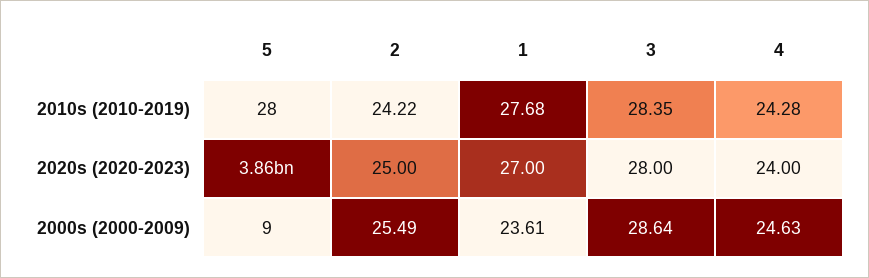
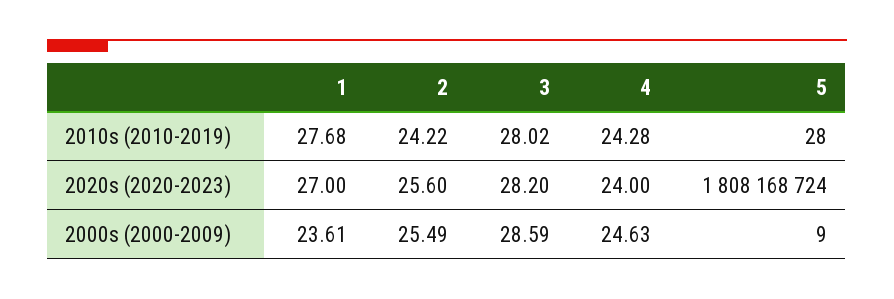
  {
    "5": {
      "2010s (2010-2019)": 28,
-     "2020s (2020-2023)": 3860000000,
+     "2020s (2020-2023)": 1808168724,
      "2000s (2000-2009)": 9
    },
    "2": {
      "2010s (2010-2019)": 24.22,
-     "2020s (2020-2023)": 25,
+     "2020s (2020-2023)": 25.6,
      "2000s (2000-2009)": 25.49
    },
    "1": {
      "2010s (2010-2019)": 27.68,
      "2020s (2020-2023)": 27,
      "2000s (2000-2009)": 23.61
    },
    "3": {
-     "2010s (2010-2019)": 28.35,
+     "2010s (2010-2019)": 28.02,
-     "2020s (2020-2023)": 28,
+     "2020s (2020-2023)": 28.2,
-     "2000s (2000-2009)": 28.64
+     "2000s (2000-2009)": 28.59
    },
    "4": {
      "2010s (2010-2019)": 24.28,
      "2020s (2020-2023)": 24,
      "2000s (2000-2009)": 24.63
    }
  }

